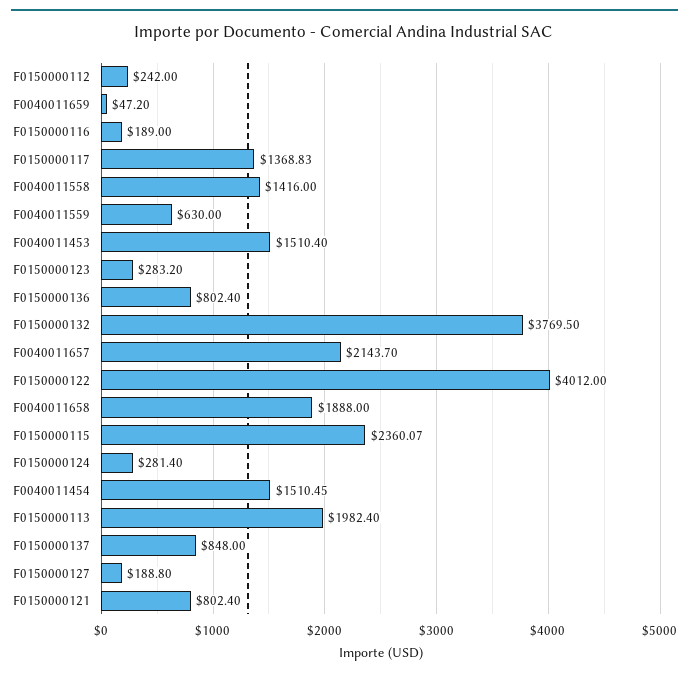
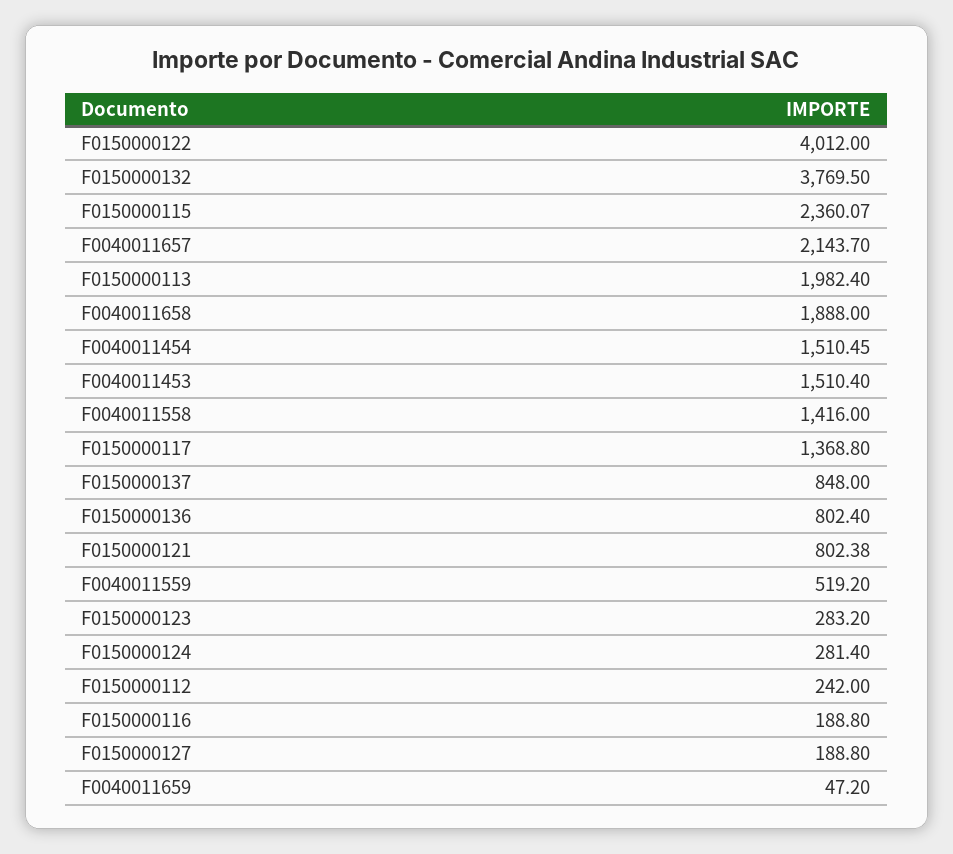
  {
    "F0150000112": 242,
    "F0040011659": 47.2,
-   "F0150000116": 189,
+   "F0150000116": 188.8,
-   "F0150000117": 1368.83,
+   "F0150000117": 1368.8,
    "F0040011558": 1416,
-   "F0040011559": 630,
+   "F0040011559": 519.2,
    "F0040011453": 1510.4,
    "F0150000123": 283.2,
    "F0150000136": 802.4,
    "F0150000132": 3769.5,
    "F0040011657": 2143.7,
    "F0150000122": 4012,
    "F0040011658": 1888,
    "F0150000115": 2360.07,
    "F0150000124": 281.4,
    "F0040011454": 1510.45,
    "F0150000113": 1982.4,
    "F0150000137": 848,
    "F0150000127": 188.8,
-   "F0150000121": 802.4
+   "F0150000121": 802.38
  }

